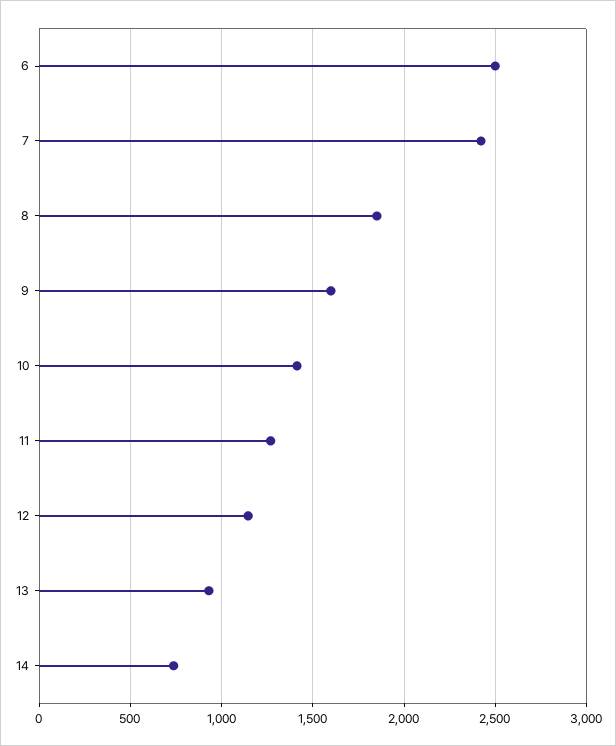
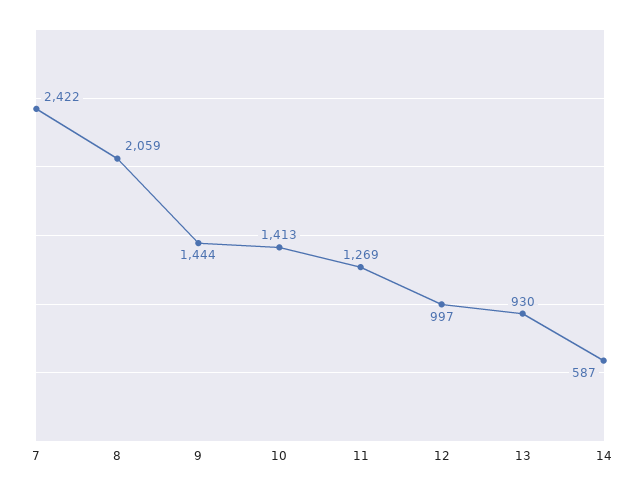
  {
-   "6": 2500,
    "7": 2422,
-   "8": 1850,
+   "8": 2059,
-   "9": 1600,
+   "9": 1444,
    "10": 1413,
    "11": 1269,
-   "12": 1150,
+   "12": 997,
    "13": 930,
-   "14": 750
+   "14": 587
  }

